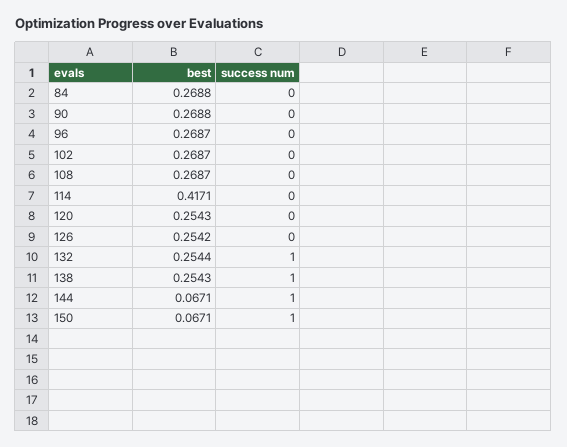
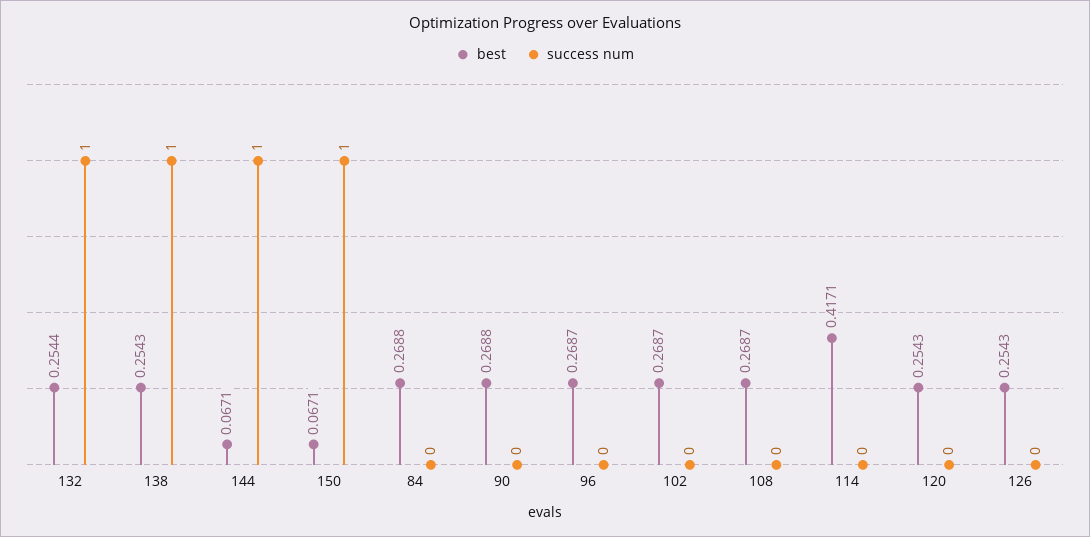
  {
    "best": {
      "84": 0.2688,
      "90": 0.2688,
      "96": 0.2687,
      "102": 0.2687,
      "108": 0.2687,
      "114": 0.4171,
      "120": 0.2543,
-     "126": 0.2542,
+     "126": 0.2543,
      "132": 0.2544,
      "138": 0.2543,
      "144": 0.0671,
      "150": 0.0671
    },
    "success num": {
      "84": 0,
      "90": 0,
      "96": 0,
      "102": 0,
      "108": 0,
      "114": 0,
      "120": 0,
      "126": 0,
      "132": 1,
      "138": 1,
      "144": 1,
      "150": 1
    }
  }

